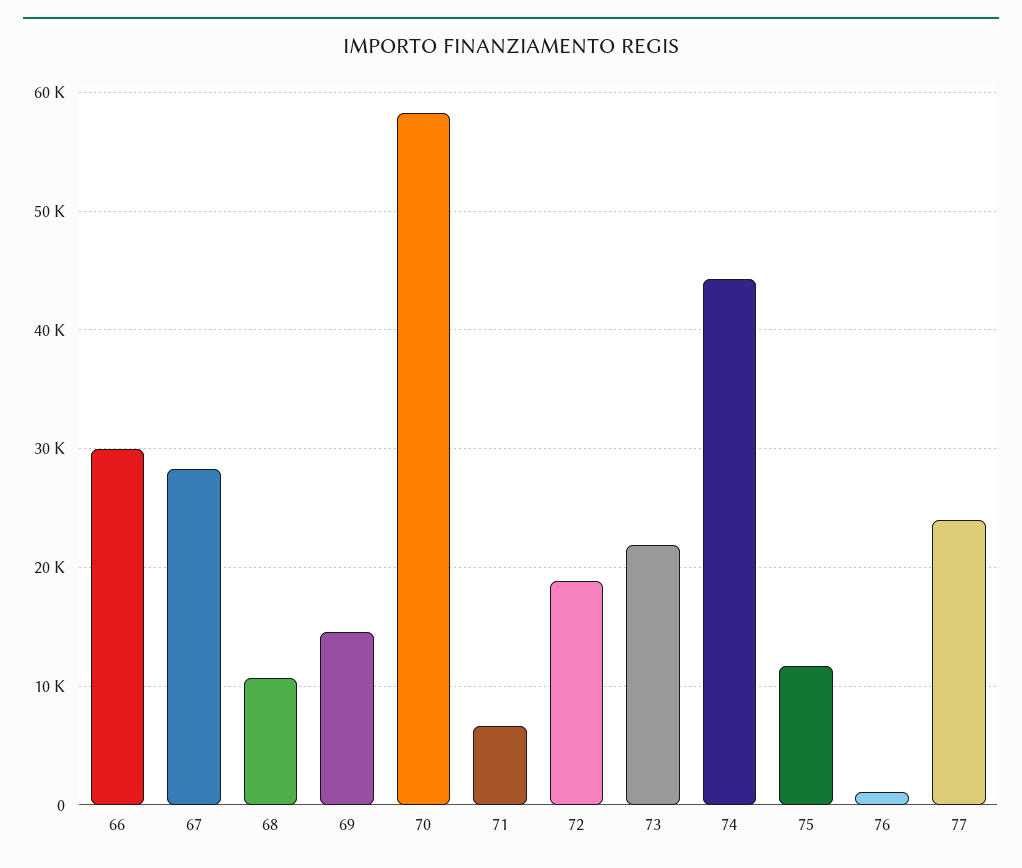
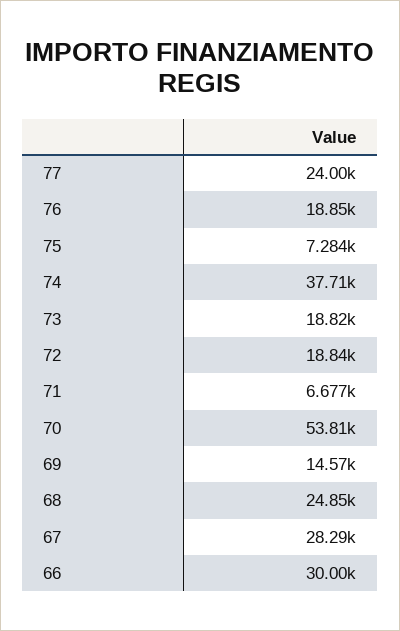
  {
    "66": 30000,
    "67": 28290,
-   "68": 11000,
+   "68": 24850,
    "69": 14570,
-   "70": 58000,
+   "70": 53810,
    "71": 6677,
    "72": 18840,
-   "73": 22000,
+   "73": 18820,
-   "74": 44000,
+   "74": 37710,
-   "75": 12000,
+   "75": 7284,
-   "76": 1000,
+   "76": 18850,
    "77": 24000
  }

